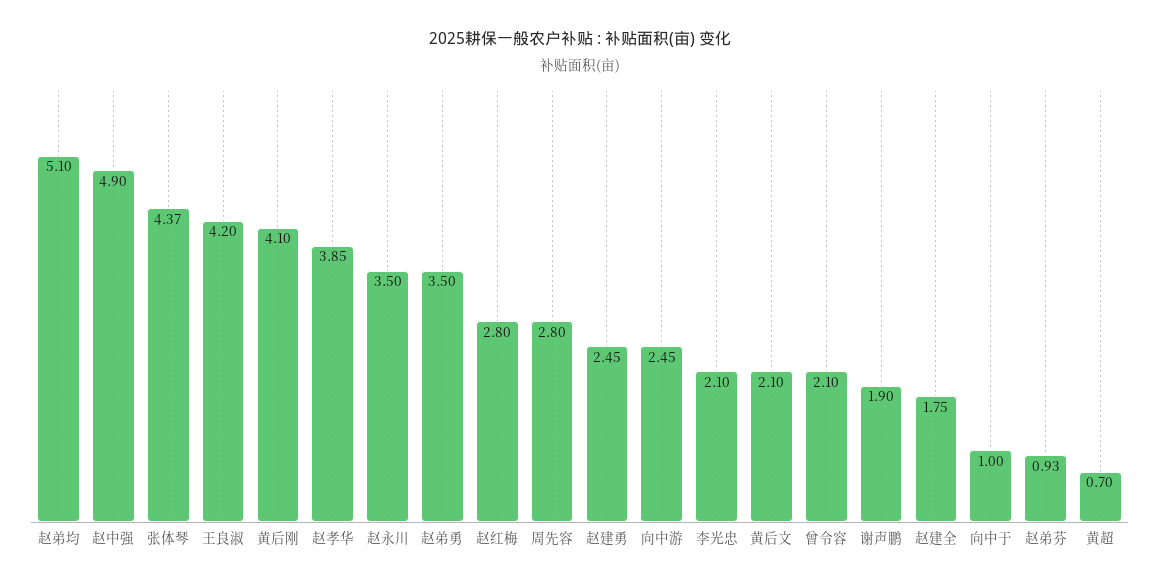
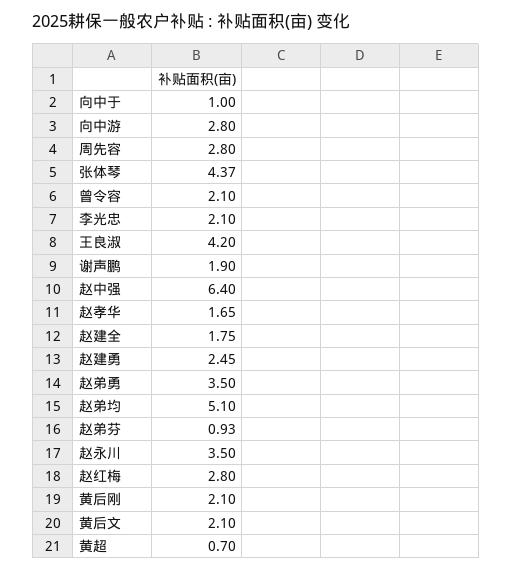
  {
    "赵弟均": 5.1,
-   "赵中强": 4.9,
+   "赵中强": 6.4,
    "张体琴": 4.37,
    "王良淑": 4.2,
-   "黄后刚": 4.1,
+   "黄后刚": 2.1,
-   "赵孝华": 3.85,
+   "赵孝华": 1.65,
    "赵永川": 3.5,
    "赵弟勇": 3.5,
    "赵红梅": 2.8,
    "周先容": 2.8,
    "赵建勇": 2.45,
-   "向中游": 2.45,
+   "向中游": 2.8,
    "李光忠": 2.1,
    "黄后文": 2.1,
    "曾令容": 2.1,
    "谢声鹏": 1.9,
    "赵建全": 1.75,
    "向中于": 1,
    "赵弟芬": 0.93,
    "黄超": 0.7
  }

